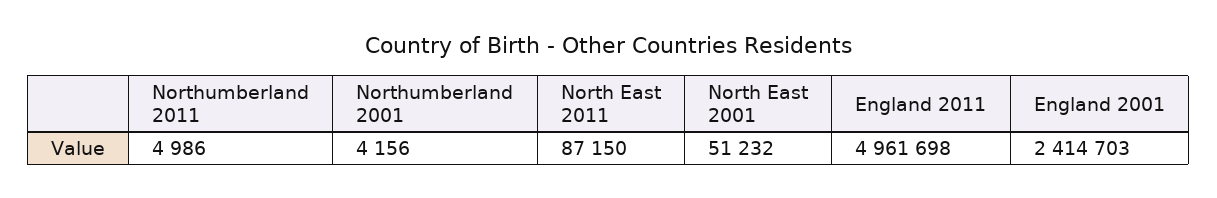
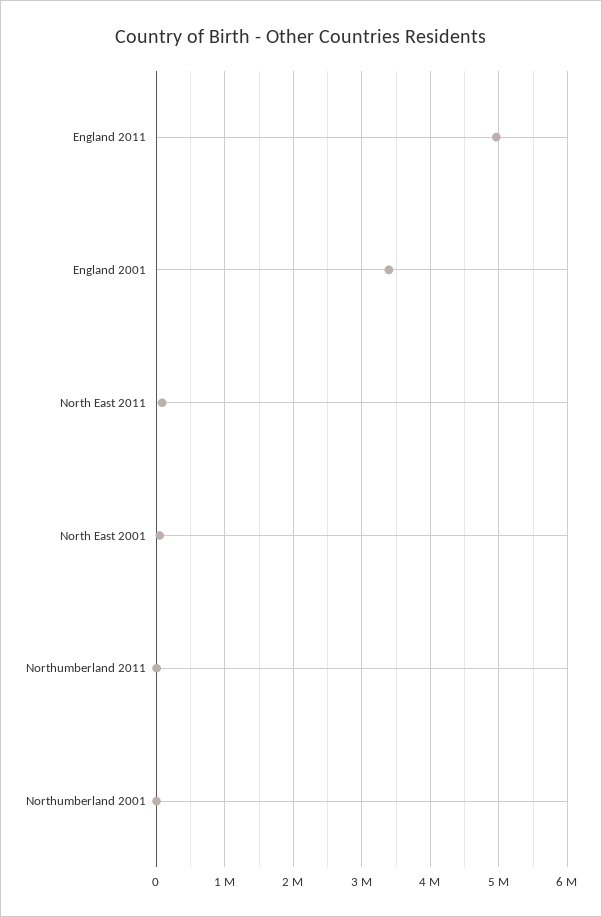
  {
    "Northumberland 2011": 4986,
    "Northumberland 2001": 4156,
    "North East 2011": 87150,
    "North East 2001": 51232,
    "England 2011": 4961698,
-   "England 2001": 2414703
+   "England 2001": 3400000
  }

